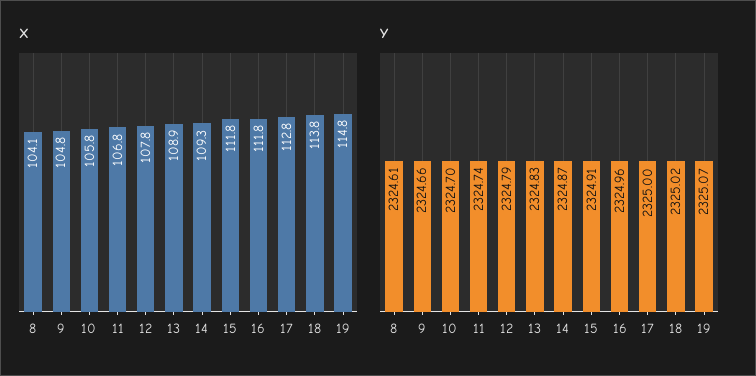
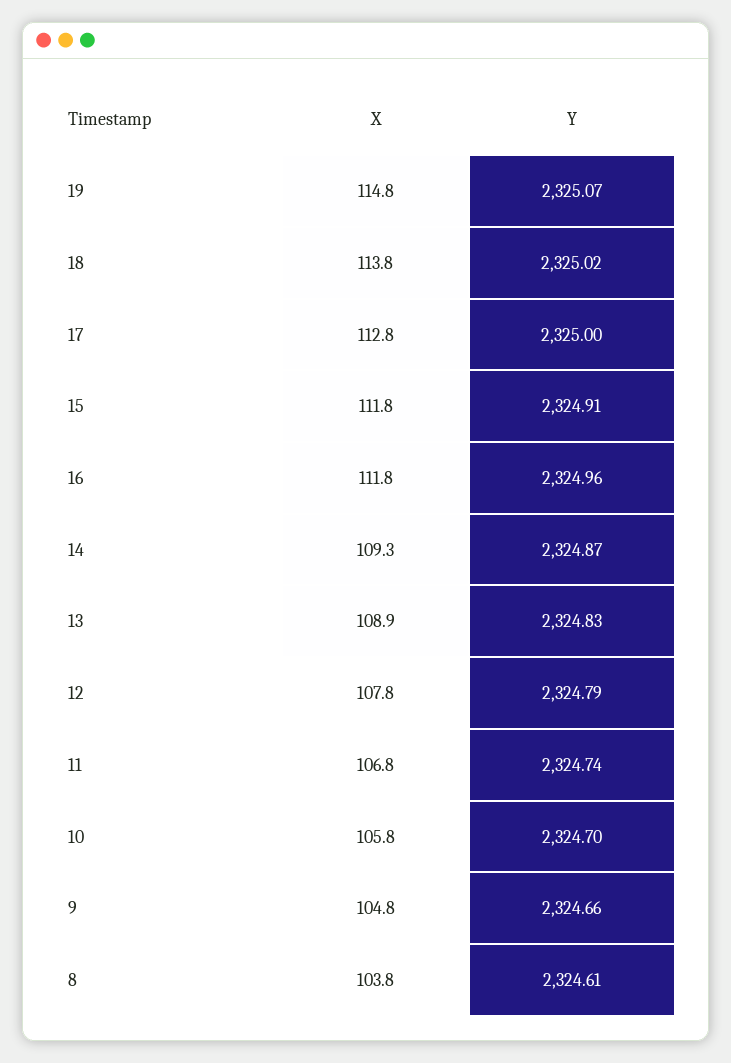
  {
    "X": {
-     "8": 104.1,
+     "8": 103.8,
      "9": 104.8,
      "10": 105.8,
      "11": 106.8,
      "12": 107.8,
      "13": 108.9,
      "14": 109.3,
      "15": 111.8,
      "16": 111.8,
      "17": 112.8,
      "18": 113.8,
      "19": 114.8
    },
    "Y": {
      "8": 2324.61,
      "9": 2324.66,
      "10": 2324.7,
      "11": 2324.74,
      "12": 2324.79,
      "13": 2324.83,
      "14": 2324.87,
      "15": 2324.91,
      "16": 2324.96,
      "17": 2325,
      "18": 2325.02,
      "19": 2325.07
    }
  }

